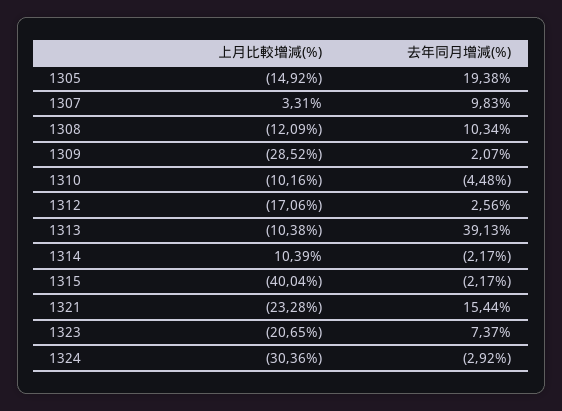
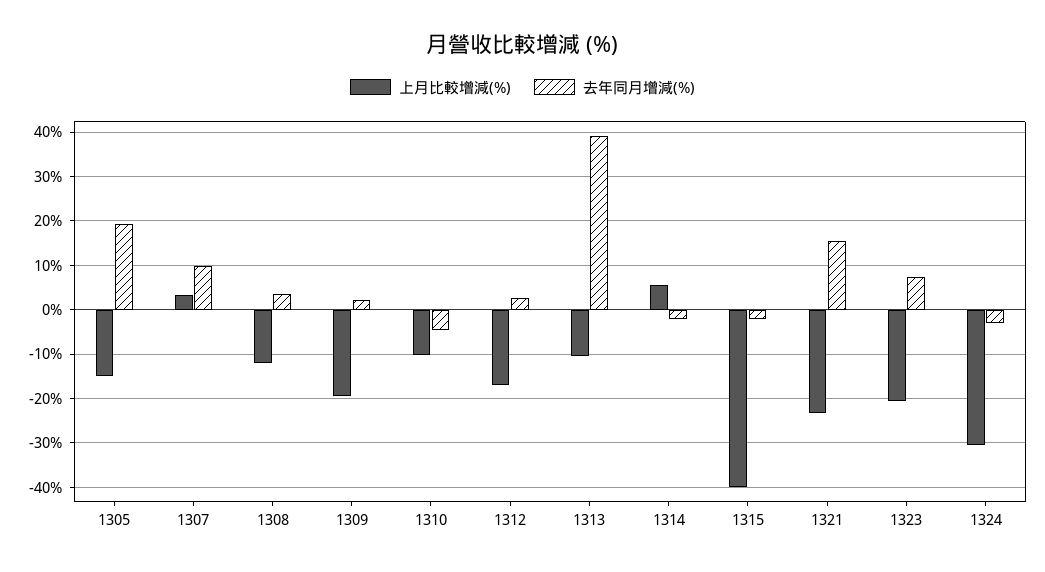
  {
    "上月比較增減(%)": {
      "1305": -14.92,
      "1307": 3.31,
      "1308": -12.09,
-     "1309": -28.52,
+     "1309": -20,
      "1310": -10.16,
      "1312": -17.06,
      "1313": -10.38,
-     "1314": 10.39,
+     "1314": 6,
      "1315": -40.04,
      "1321": -23.28,
      "1323": -20.65,
      "1324": -30.36
    },
    "去年同月增減(%)": {
      "1305": 19.38,
      "1307": 9.83,
-     "1308": 10.34,
+     "1308": 4,
      "1309": 2.07,
      "1310": -4.48,
      "1312": 2.56,
      "1313": 39.13,
      "1314": -2.17,
      "1315": -2.17,
      "1321": 15.44,
      "1323": 7.37,
      "1324": -2.92
    }
  }

